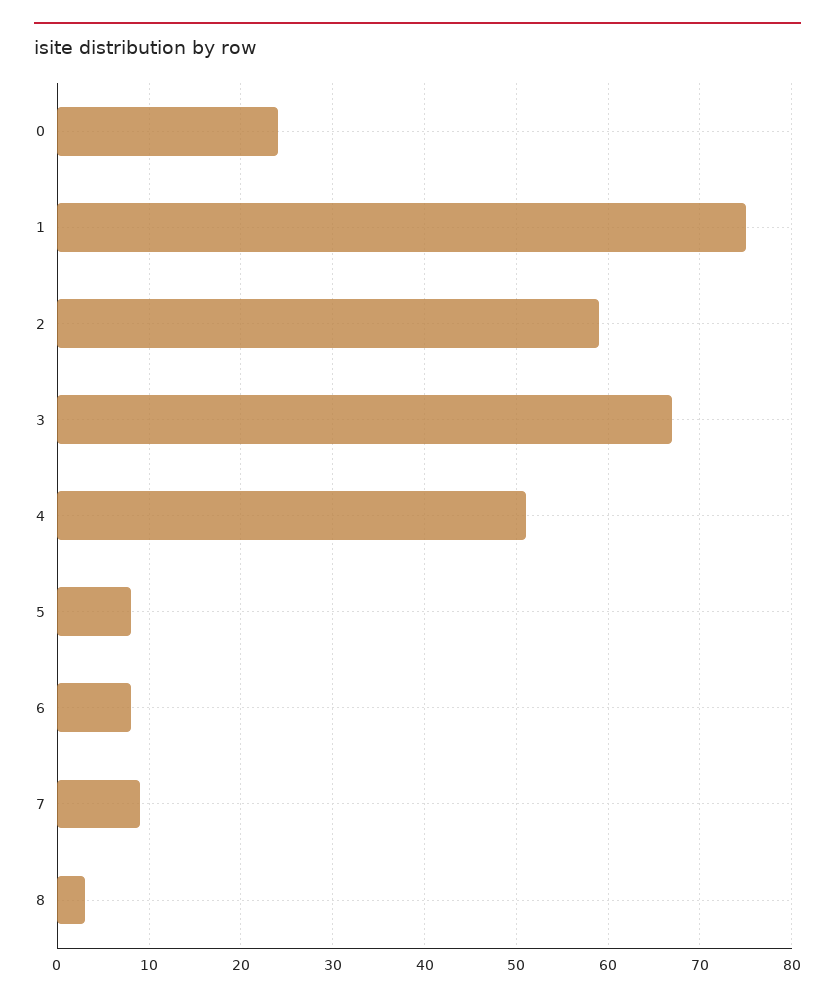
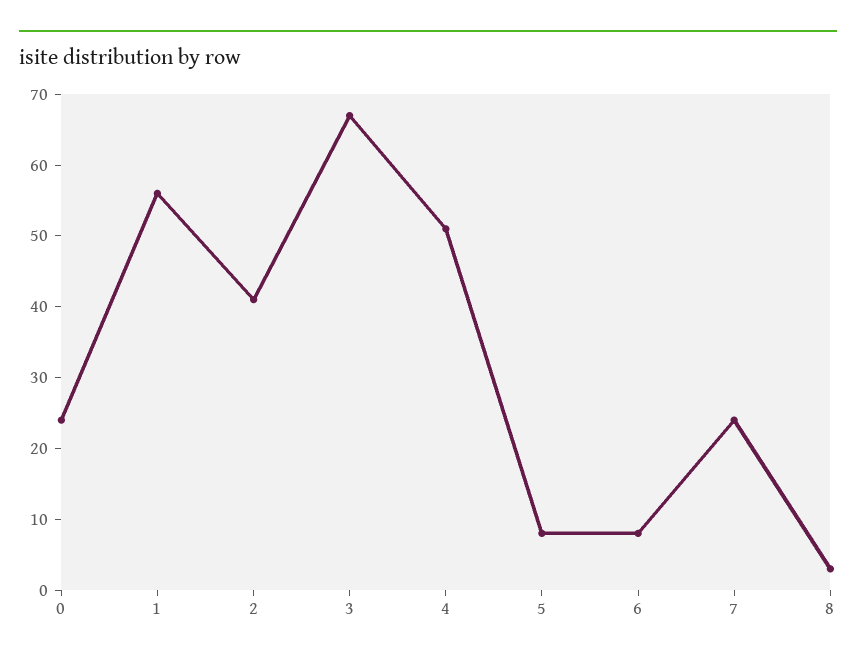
  {
    "0": 24,
-   "1": 75,
+   "1": 55,
-   "2": 59,
+   "2": 40,
    "3": 67,
    "4": 51,
    "5": 8,
    "6": 8,
-   "7": 9,
+   "7": 25,
    "8": 3
  }

